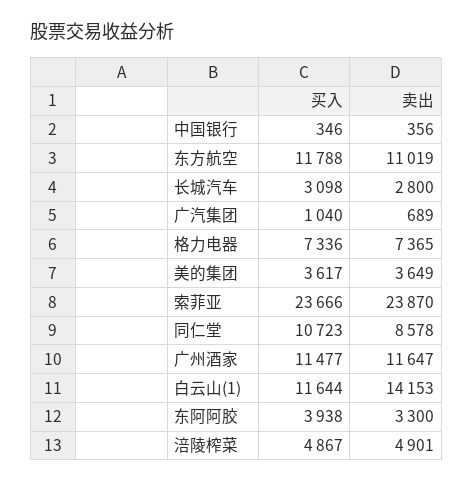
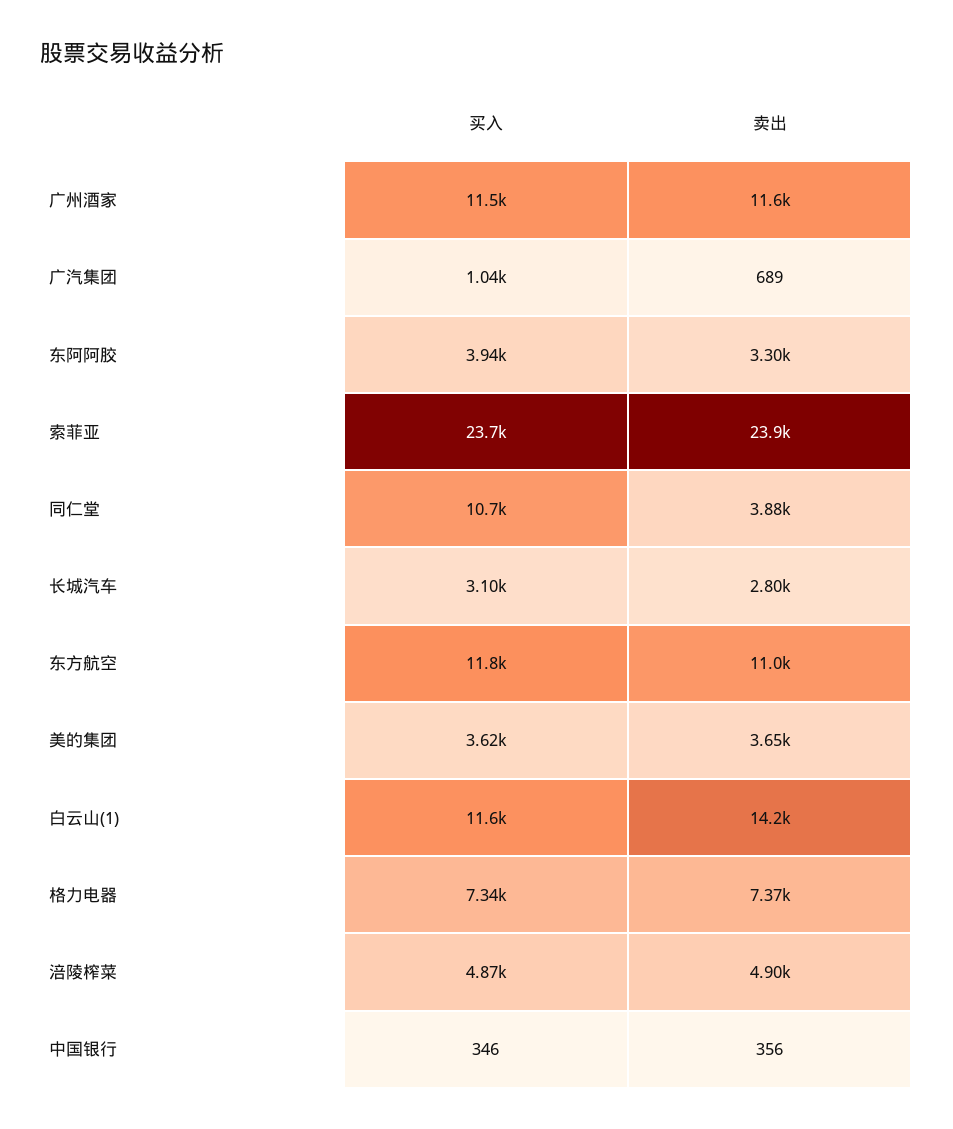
  {
    "买入": {
      "中国银行": 346,
      "东方航空": 11788,
      "长城汽车": 3098,
      "广汽集团": 1040,
      "格力电器": 7336,
      "美的集团": 3617,
      "索菲亚": 23666,
      "同仁堂": 10723,
      "广州酒家": 11477,
      "白云山(1)": 11644,
      "东阿阿胶": 3938,
      "涪陵榨菜": 4867
    },
    "卖出": {
      "中国银行": 356,
      "东方航空": 11019,
      "长城汽车": 2800,
      "广汽集团": 689,
      "格力电器": 7365,
      "美的集团": 3649,
      "索菲亚": 23870,
-     "同仁堂": 8578,
+     "同仁堂": 3880,
      "广州酒家": 11647,
      "白云山(1)": 14153,
      "东阿阿胶": 3300,
      "涪陵榨菜": 4901
    }
  }

